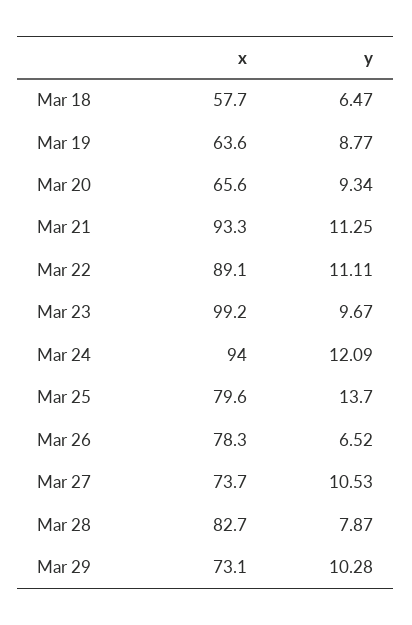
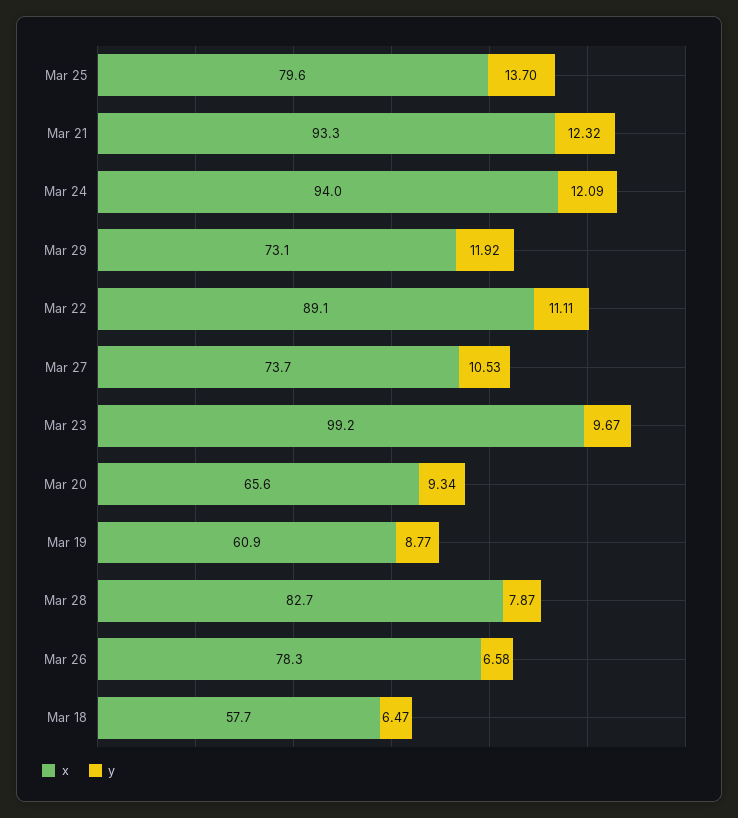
  {
    "x": {
      "Mar 18": 57.7,
-     "Mar 19": 63.6,
+     "Mar 19": 60.9,
      "Mar 20": 65.6,
      "Mar 21": 93.3,
      "Mar 22": 89.1,
      "Mar 23": 99.2,
      "Mar 24": 94,
      "Mar 25": 79.6,
      "Mar 26": 78.3,
      "Mar 27": 73.7,
      "Mar 28": 82.7,
      "Mar 29": 73.1
    },
    "y": {
      "Mar 18": 6.47,
      "Mar 19": 8.77,
      "Mar 20": 9.34,
-     "Mar 21": 11.25,
+     "Mar 21": 12.32,
      "Mar 22": 11.11,
      "Mar 23": 9.67,
      "Mar 24": 12.09,
      "Mar 25": 13.7,
-     "Mar 26": 6.52,
+     "Mar 26": 6.58,
      "Mar 27": 10.53,
      "Mar 28": 7.87,
-     "Mar 29": 10.28
+     "Mar 29": 11.92
    }
  }

